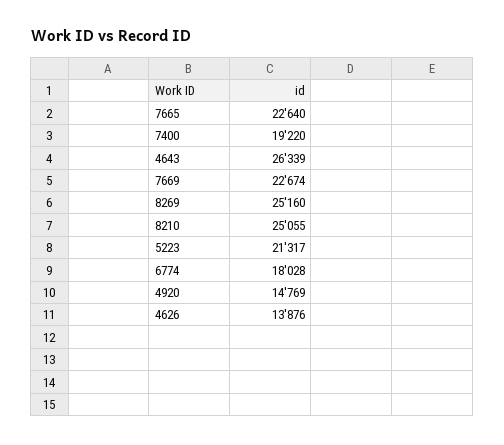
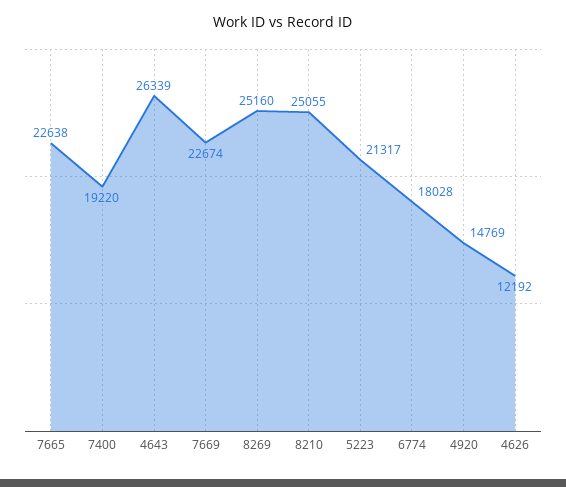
  {
-   "7665": 22640,
+   "7665": 22638,
    "7400": 19220,
    "4643": 26339,
    "7669": 22674,
    "8269": 25160,
    "8210": 25055,
    "5223": 21317,
    "6774": 18028,
    "4920": 14769,
-   "4626": 13876
+   "4626": 12192
  }

